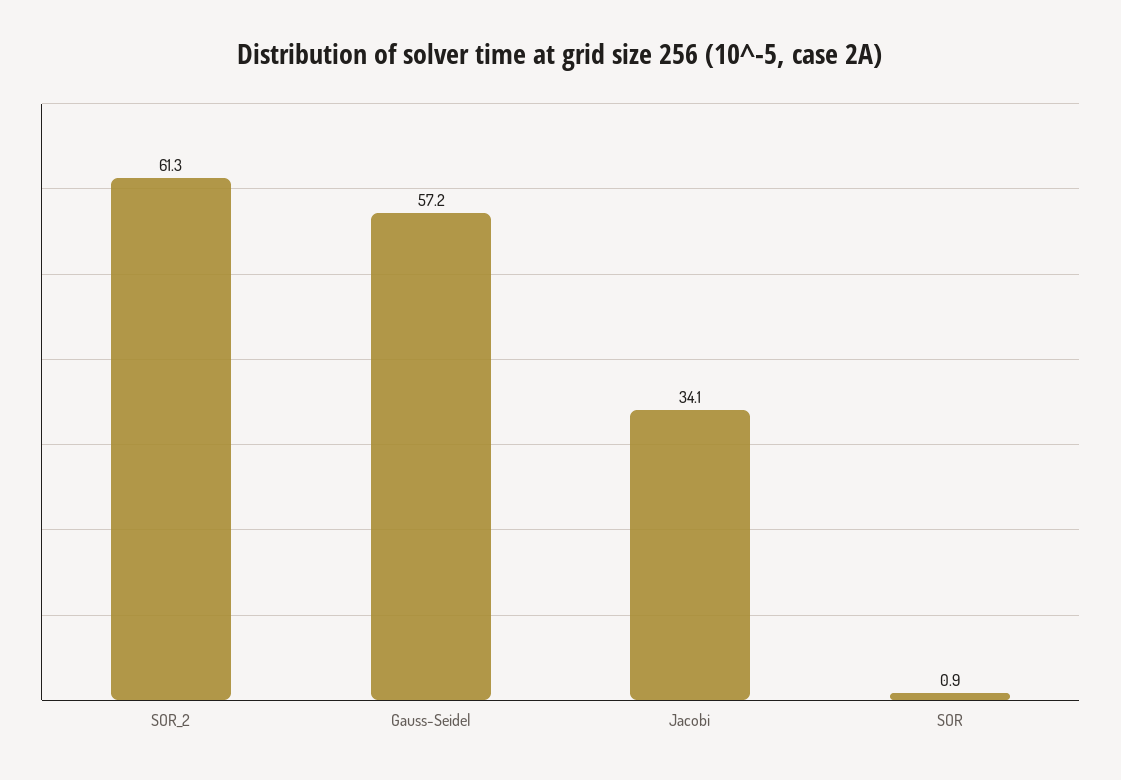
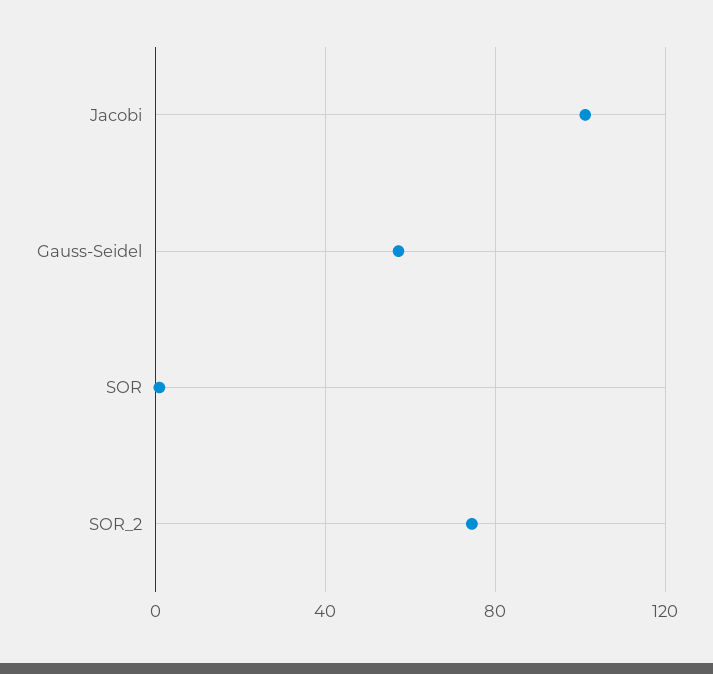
  {
-   "SOR_2": 61.3,
+   "SOR_2": 75,
    "Gauss-Seidel": 57.2,
-   "Jacobi": 34.1,
+   "Jacobi": 100,
    "SOR": 0.9
  }

